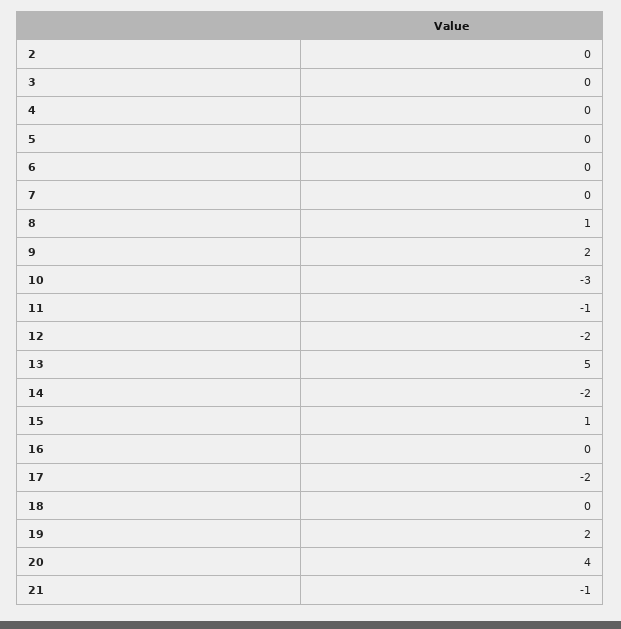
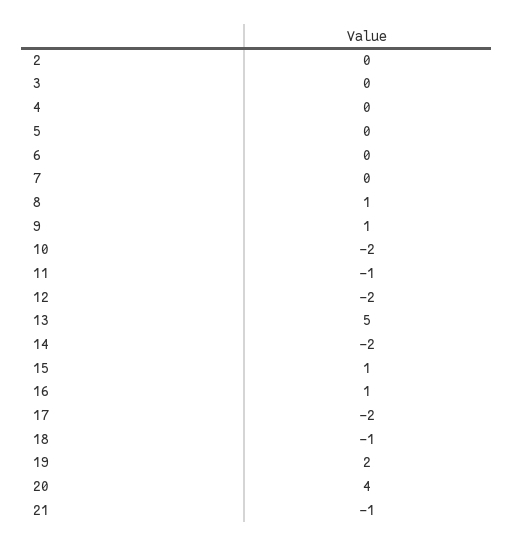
  {
    "2": 0,
    "3": 0,
    "4": 0,
    "5": 0,
    "6": 0,
    "7": 0,
    "8": 1,
-   "9": 2,
+   "9": 1,
-   "10": -3,
+   "10": -2,
    "11": -1,
    "12": -2,
    "13": 5,
    "14": -2,
    "15": 1,
-   "16": 0,
+   "16": 1,
    "17": -2,
-   "18": 0,
+   "18": -1,
    "19": 2,
    "20": 4,
    "21": -1
  }

